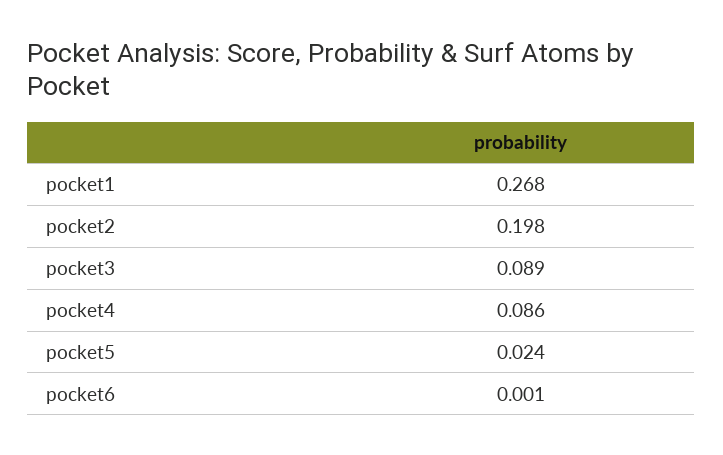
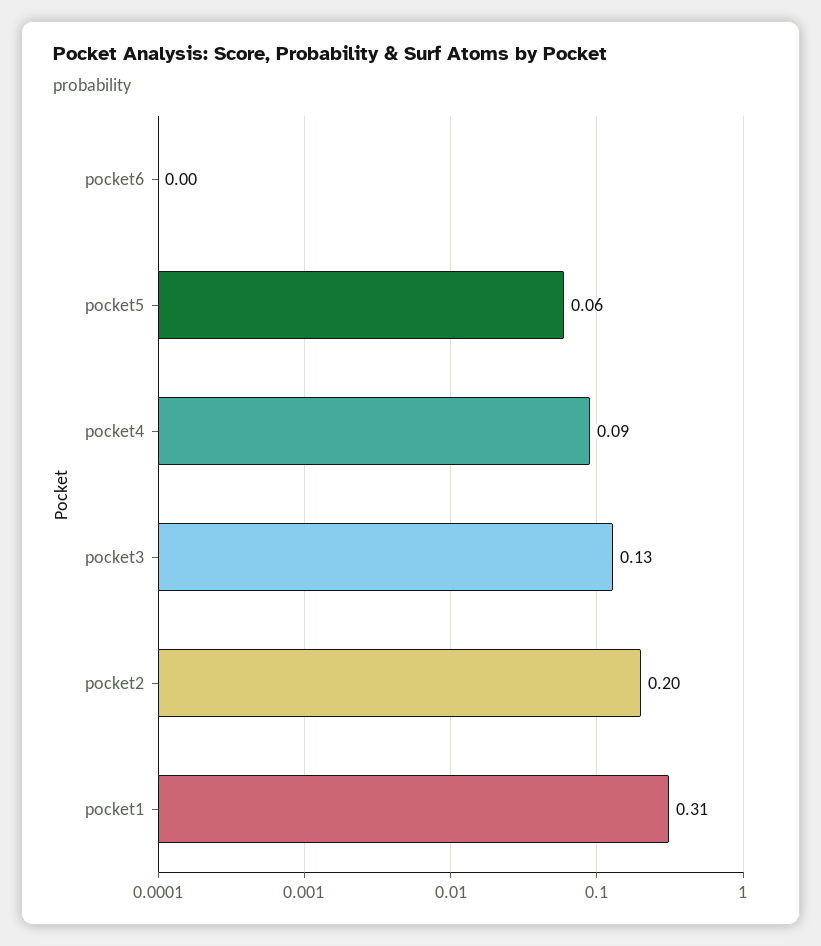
  {
-   "pocket1": 0.268,
+   "pocket1": 0.31,
    "pocket2": 0.198,
-   "pocket3": 0.089,
+   "pocket3": 0.13,
    "pocket4": 0.086,
-   "pocket5": 0.024,
+   "pocket5": 0.06,
    "pocket6": 0.001
  }

